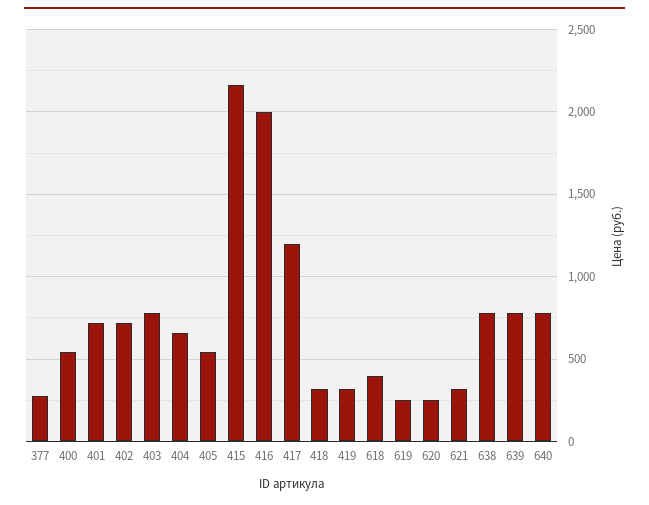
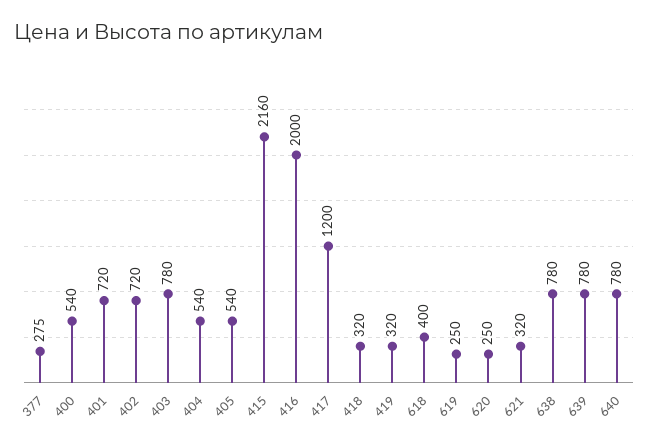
  {
    "377": 275,
    "400": 540,
    "401": 720,
    "402": 720,
    "403": 780,
-   "404": 650,
+   "404": 540,
    "405": 540,
    "415": 2160,
    "416": 2000,
    "417": 1200,
    "418": 320,
    "419": 320,
    "618": 400,
    "619": 250,
    "620": 250,
    "621": 320,
    "638": 780,
    "639": 780,
    "640": 780
  }

